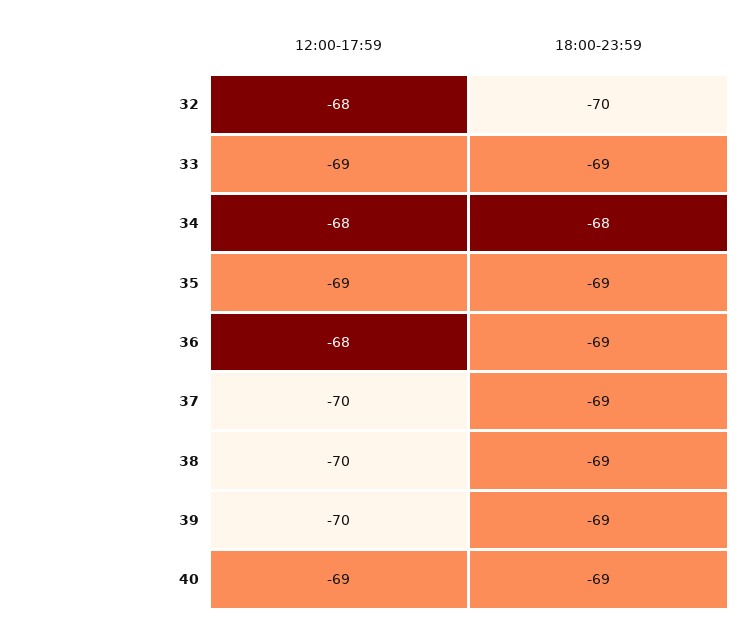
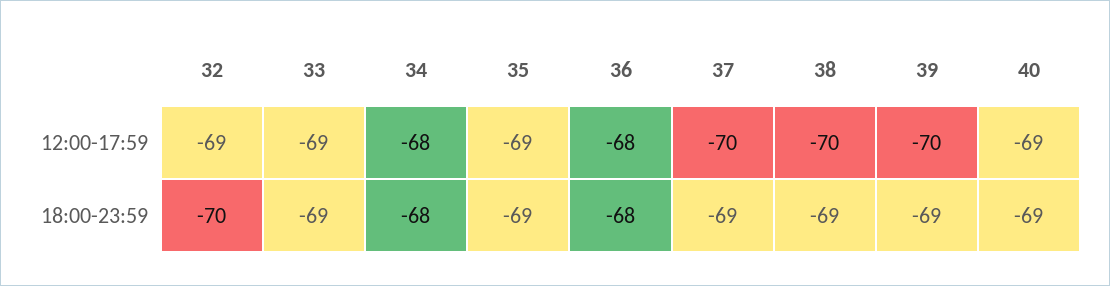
  {
    "12:00-17:59": {
-     "32": -68,
+     "32": -69,
      "33": -69,
      "34": -68,
      "35": -69,
      "36": -68,
      "37": -70,
      "38": -70,
      "39": -70,
      "40": -69
    },
    "18:00-23:59": {
      "32": -70,
      "33": -69,
      "34": -68,
      "35": -69,
-     "36": -69,
+     "36": -68,
      "37": -69,
      "38": -69,
      "39": -69,
      "40": -69
    }
  }

